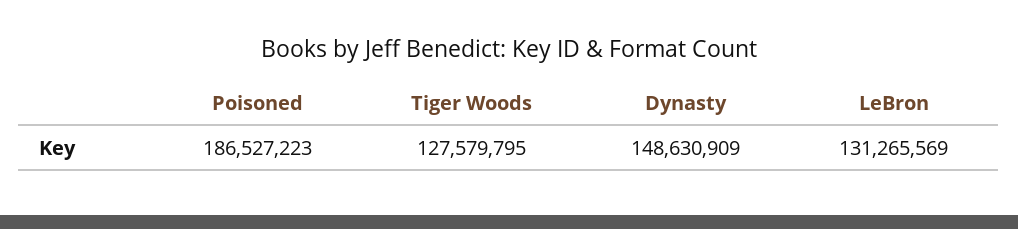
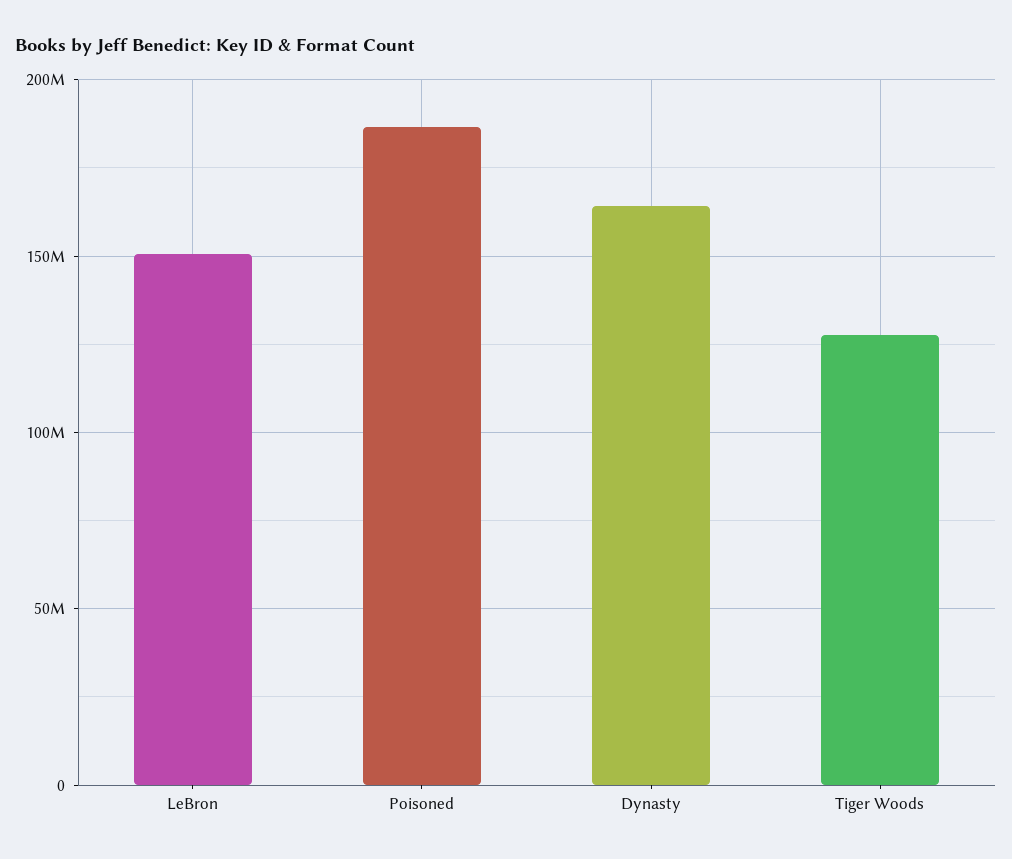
  {
    "Poisoned": 186527223,
    "Tiger Woods": 127579795,
-   "Dynasty": 148630909,
+   "Dynasty": 165000000,
-   "LeBron": 131265569
+   "LeBron": 150000000
  }

